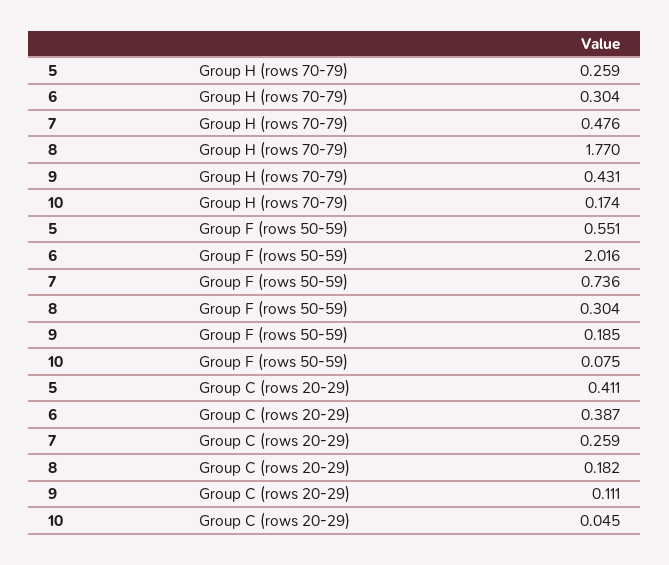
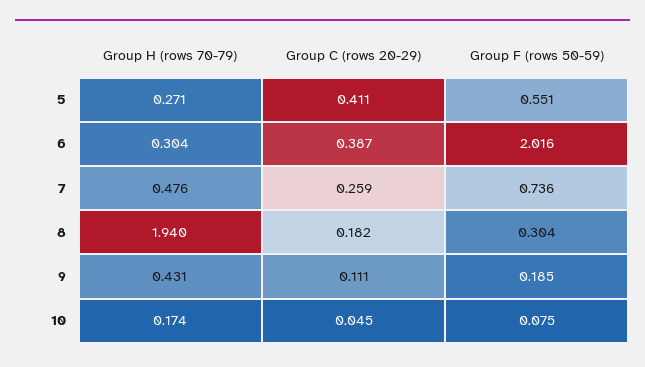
  {
    "5": {
-     "Group H (rows 70-79)": 0.259,
+     "Group H (rows 70-79)": 0.271,
      "Group F (rows 50-59)": 0.551,
      "Group C (rows 20-29)": 0.411
    },
    "6": {
      "Group H (rows 70-79)": 0.304,
      "Group F (rows 50-59)": 2.016,
      "Group C (rows 20-29)": 0.387
    },
    "7": {
      "Group H (rows 70-79)": 0.476,
      "Group F (rows 50-59)": 0.736,
      "Group C (rows 20-29)": 0.259
    },
    "8": {
-     "Group H (rows 70-79)": 1.77,
+     "Group H (rows 70-79)": 1.94,
      "Group F (rows 50-59)": 0.304,
      "Group C (rows 20-29)": 0.182
    },
    "9": {
      "Group H (rows 70-79)": 0.431,
      "Group F (rows 50-59)": 0.185,
      "Group C (rows 20-29)": 0.111
    },
    "10": {
      "Group H (rows 70-79)": 0.174,
      "Group F (rows 50-59)": 0.075,
      "Group C (rows 20-29)": 0.045
    }
  }

